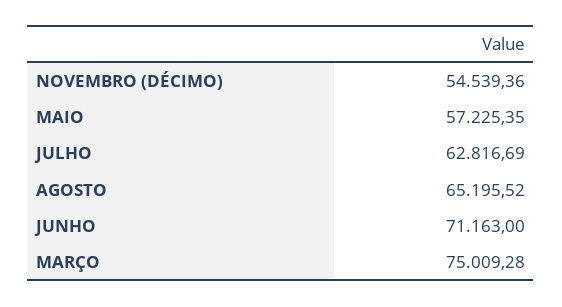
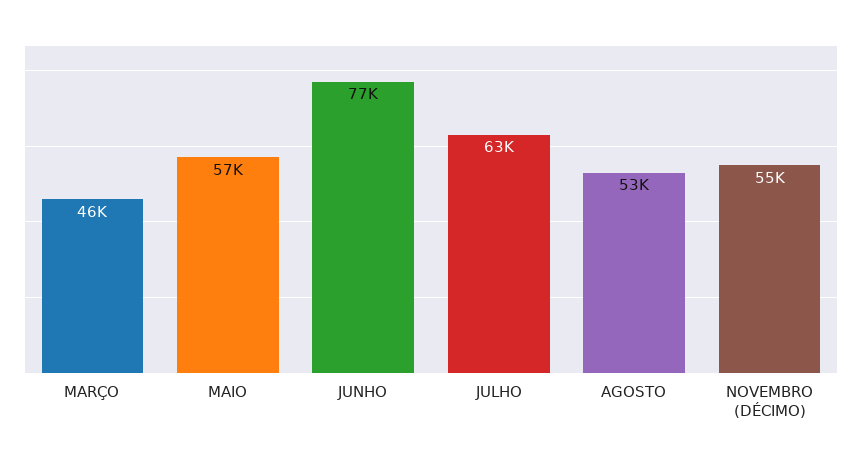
  {
    "NOVEMBRO (DÉCIMO)": 54539.36,
    "MAIO": 57225.35,
    "JULHO": 62816.69,
-   "AGOSTO": 65195.52,
+   "AGOSTO": 53000,
-   "JUNHO": 71163,
+   "JUNHO": 77000,
-   "MARÇO": 75009.28
+   "MARÇO": 46000
  }

